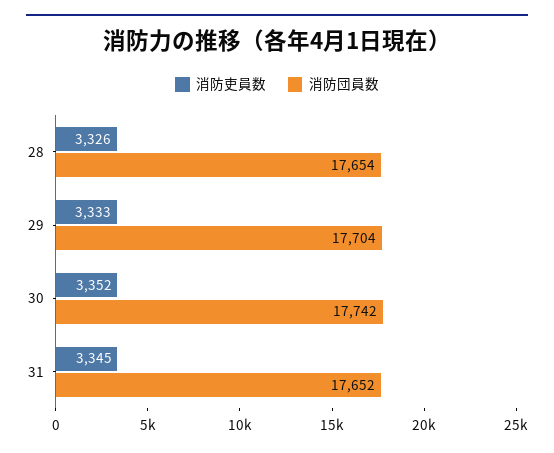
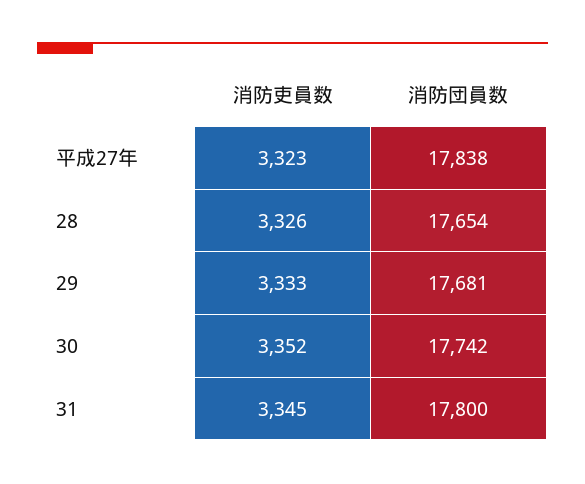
  {
    "消防吏員数": {
      "28": 3326,
      "29": 3333,
      "30": 3352,
-     "31": 3345
+     "31": 3345,
+     "平成27年": 3323
    },
    "消防団員数": {
      "28": 17654,
-     "29": 17704,
+     "29": 17681,
      "30": 17742,
-     "31": 17652
+     "31": 17800,
+     "平成27年": 17838
    }
  }

